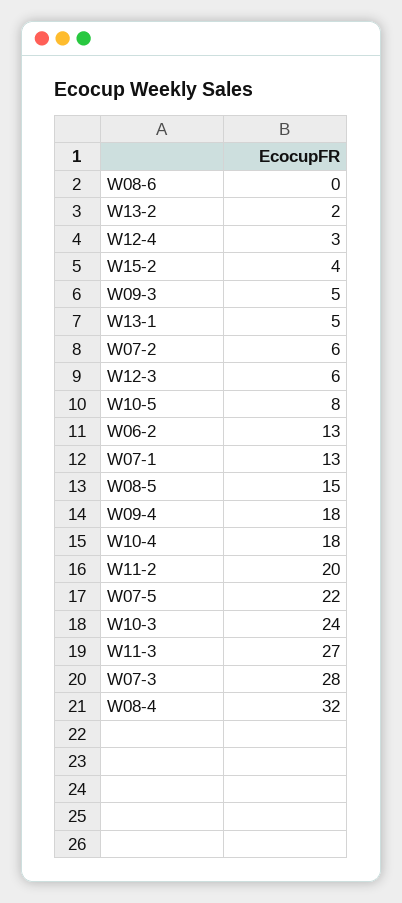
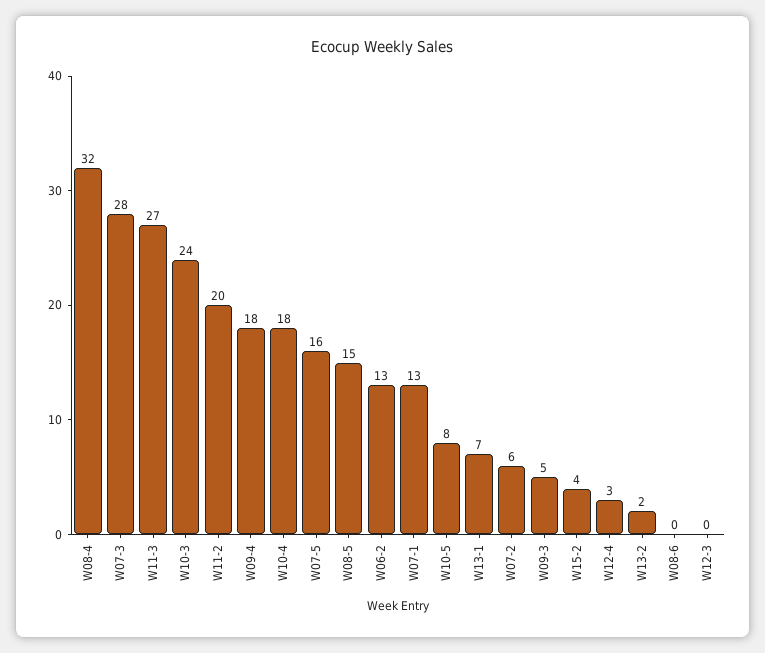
  {
    "W08-6": 0,
    "W13-2": 2,
    "W12-4": 3,
    "W15-2": 4,
    "W09-3": 5,
-   "W13-1": 5,
+   "W13-1": 7,
    "W07-2": 6,
-   "W12-3": 6,
+   "W12-3": 0,
    "W10-5": 8,
    "W06-2": 13,
    "W07-1": 13,
    "W08-5": 15,
    "W09-4": 18,
    "W10-4": 18,
    "W11-2": 20,
-   "W07-5": 22,
+   "W07-5": 16,
    "W10-3": 24,
    "W11-3": 27,
    "W07-3": 28,
    "W08-4": 32
  }

